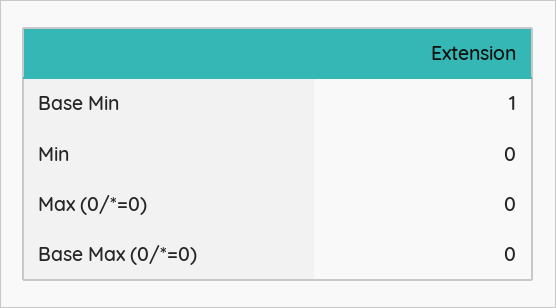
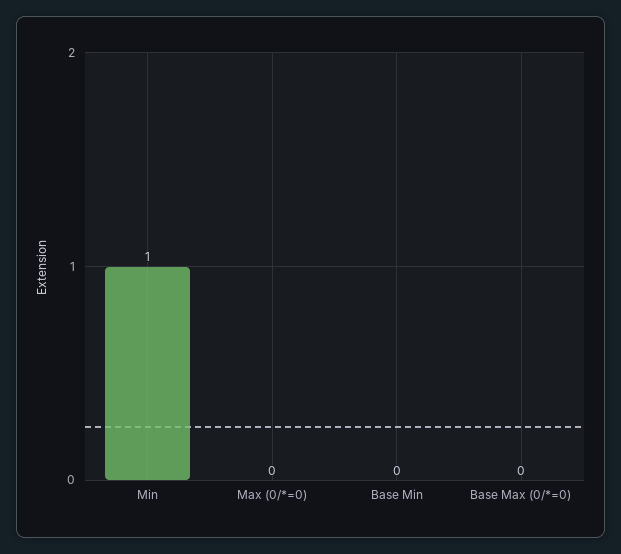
  {
-   "Base Min": 1,
+   "Base Min": 0,
-   "Min": 0,
+   "Min": 1,
    "Max (0/*=0)": 0,
    "Base Max (0/*=0)": 0
  }

